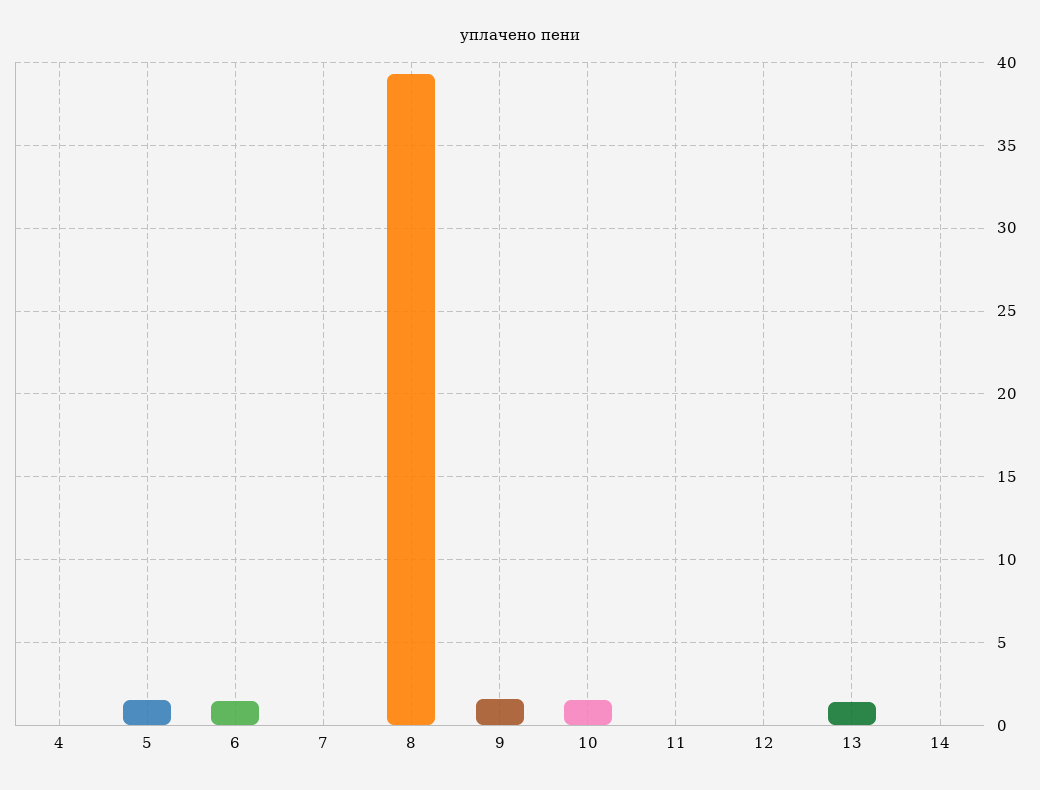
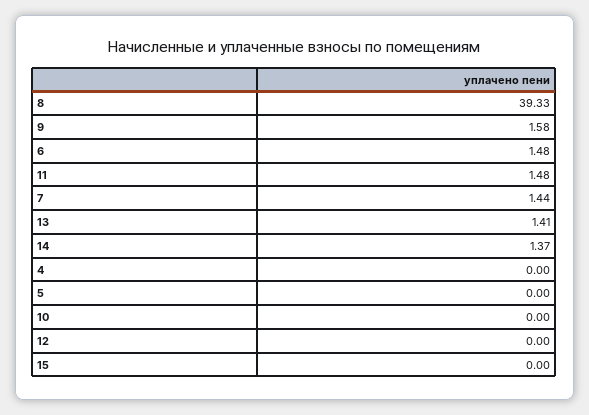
  {
    "4": 0,
-   "5": 1.5,
+   "5": 0,
    "6": 1.48,
-   "7": 0,
+   "7": 1.44,
    "8": 39.33,
    "9": 1.58,
-   "10": 1.5,
+   "10": 0,
-   "11": 0,
+   "11": 1.48,
    "12": 0,
    "13": 1.41,
-   "14": 0
+   "14": 1.37,
+   "15": 0
  }

